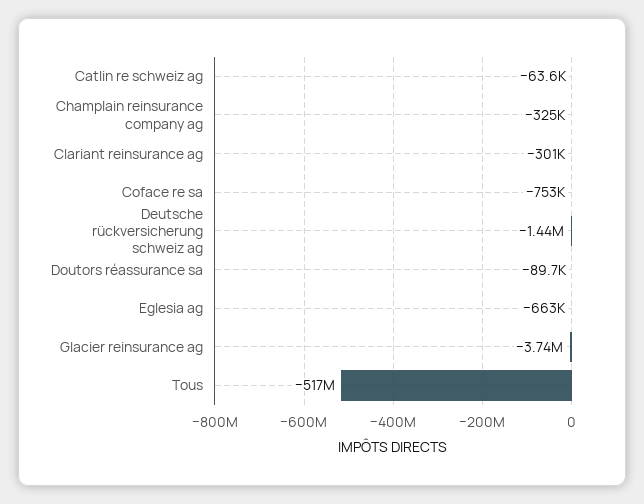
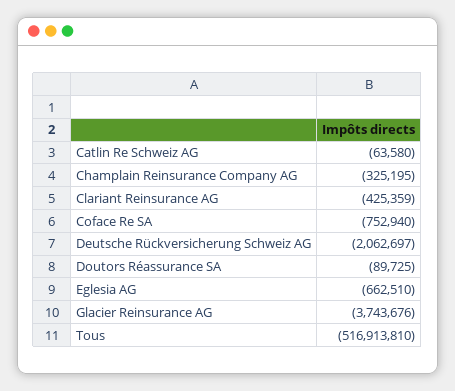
  {
    "Catlin re schweiz ag": -63580,
    "Champlain reinsurance company ag": -325195,
-   "Clariant reinsurance ag": -301000,
+   "Clariant reinsurance ag": -425359,
    "Coface re sa": -752940,
-   "Deutsche rückversicherung schweiz ag": -1440000,
+   "Deutsche rückversicherung schweiz ag": -2062697,
    "Doutors réassurance sa": -89725,
    "Eglesia ag": -662510,
    "Glacier reinsurance ag": -3743676,
    "Tous": -516913810
  }

